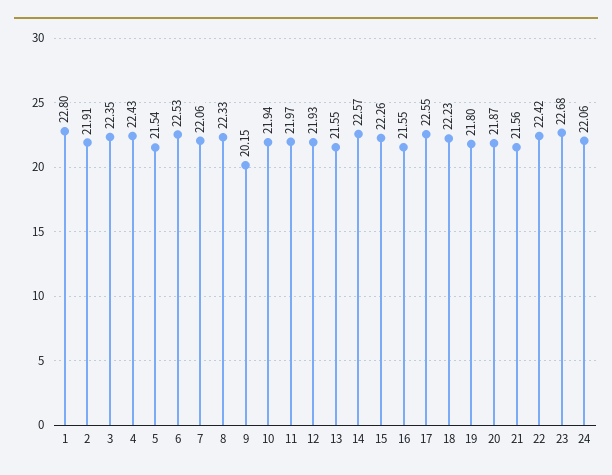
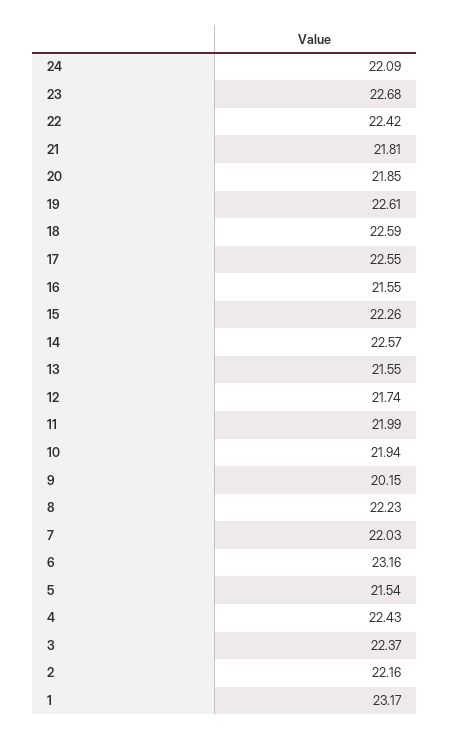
  {
-   "1": 22.8,
+   "1": 23.17,
-   "2": 21.91,
+   "2": 22.16,
-   "3": 22.35,
+   "3": 22.37,
    "4": 22.43,
    "5": 21.54,
-   "6": 22.53,
+   "6": 23.16,
-   "7": 22.06,
+   "7": 22.03,
-   "8": 22.33,
+   "8": 22.23,
    "9": 20.15,
    "10": 21.94,
-   "11": 21.97,
+   "11": 21.99,
-   "12": 21.93,
+   "12": 21.74,
    "13": 21.55,
    "14": 22.57,
    "15": 22.26,
    "16": 21.55,
    "17": 22.55,
-   "18": 22.23,
+   "18": 22.59,
-   "19": 21.8,
+   "19": 22.61,
-   "20": 21.87,
+   "20": 21.85,
-   "21": 21.56,
+   "21": 21.81,
    "22": 22.42,
    "23": 22.68,
-   "24": 22.06
+   "24": 22.09
  }

